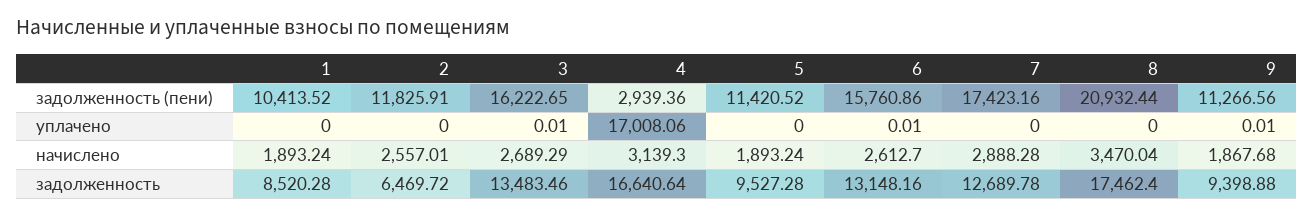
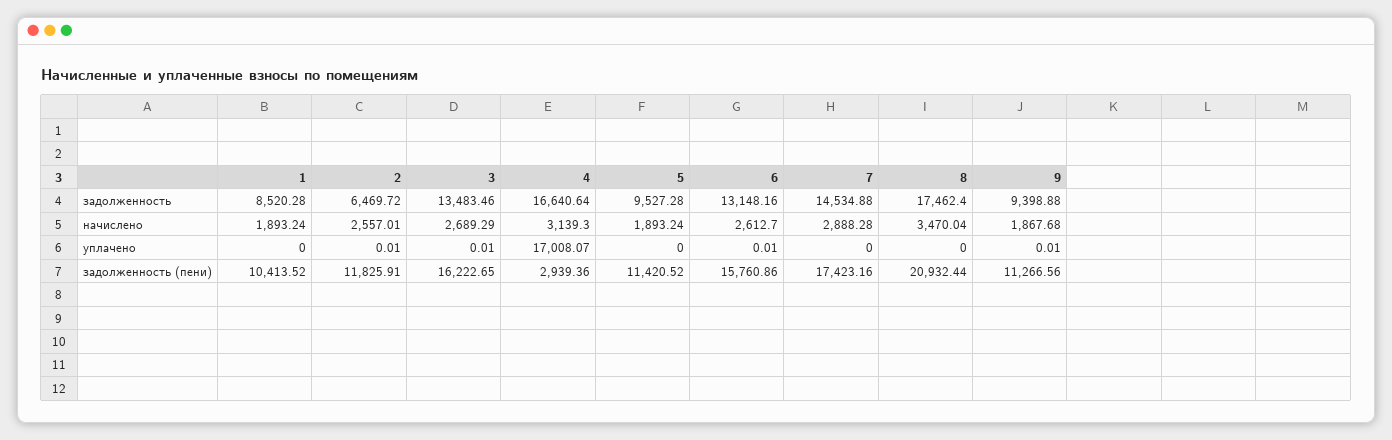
  {
    "1": {
      "задолженность (пени)": 10413.52,
      "уплачено": 0,
      "начислено": 1893.24,
      "задолженность": 8520.28
    },
    "2": {
      "задолженность (пени)": 11825.91,
-     "уплачено": 0,
+     "уплачено": 0.01,
      "начислено": 2557.01,
      "задолженность": 6469.72
    },
    "3": {
      "задолженность (пени)": 16222.65,
      "уплачено": 0.01,
      "начислено": 2689.29,
      "задолженность": 13483.46
    },
    "4": {
      "задолженность (пени)": 2939.36,
-     "уплачено": 17008.06,
+     "уплачено": 17008.07,
      "начислено": 3139.3,
      "задолженность": 16640.64
    },
    "5": {
      "задолженность (пени)": 11420.52,
      "уплачено": 0,
      "начислено": 1893.24,
      "задолженность": 9527.28
    },
    "6": {
      "задолженность (пени)": 15760.86,
      "уплачено": 0.01,
      "начислено": 2612.7,
      "задолженность": 13148.16
    },
    "7": {
      "задолженность (пени)": 17423.16,
      "уплачено": 0,
      "начислено": 2888.28,
-     "задолженность": 12689.78
+     "задолженность": 14534.88
    },
    "8": {
      "задолженность (пени)": 20932.44,
      "уплачено": 0,
      "начислено": 3470.04,
      "задолженность": 17462.4
    },
    "9": {
      "задолженность (пени)": 11266.56,
      "уплачено": 0.01,
      "начислено": 1867.68,
      "задолженность": 9398.88
    }
  }

